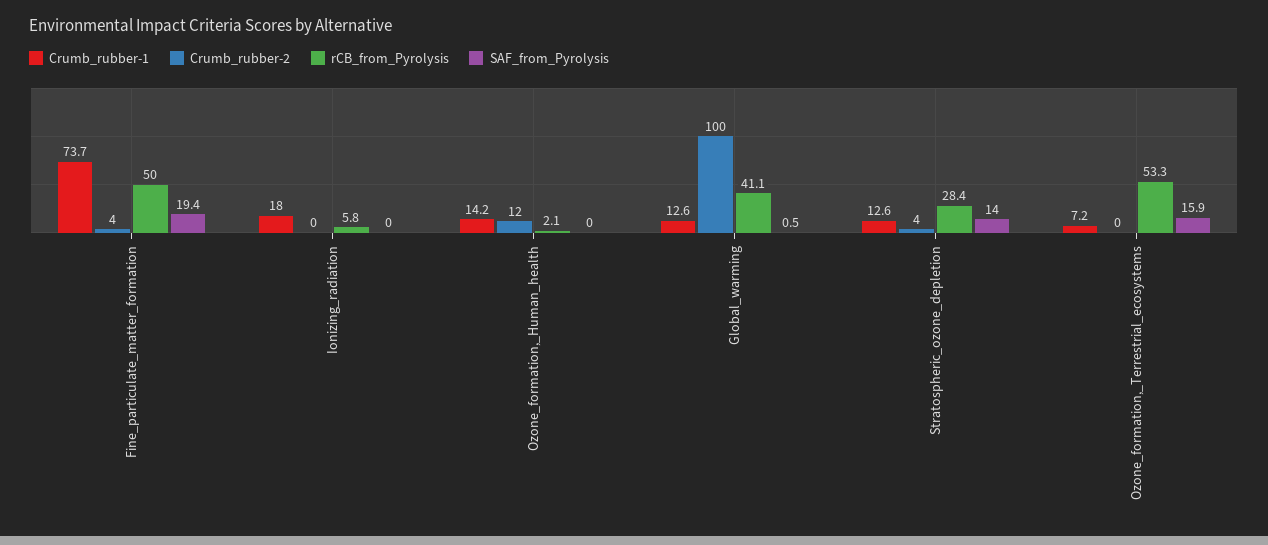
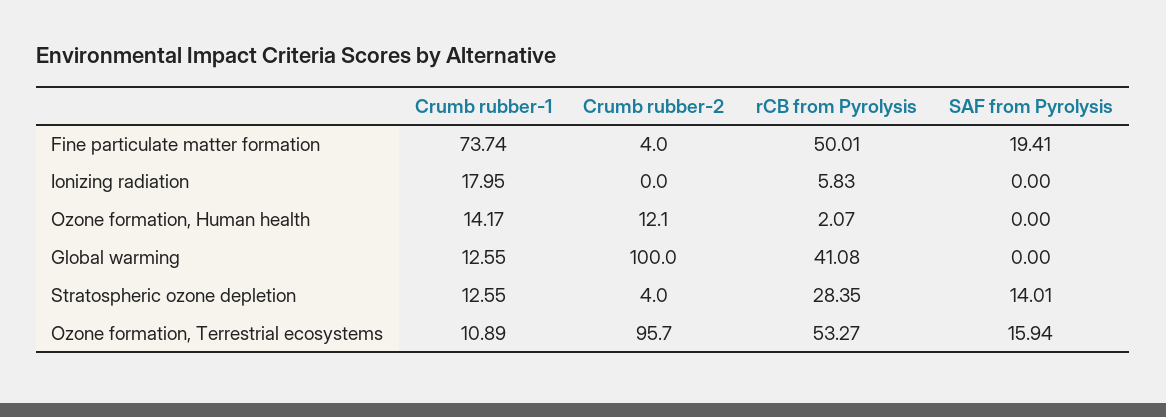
  {
    "Crumb_rubber-1": {
      "Fine_particulate_matter_formation": 73.74,
      "Ionizing_radiation": 17.95,
      "Ozone_formation,_Human_health": 14.17,
      "Global_warming": 12.55,
      "Stratospheric_ozone_depletion": 12.55,
-     "Ozone_formation,_Terrestrial_ecosystems": 7.2
+     "Ozone_formation,_Terrestrial_ecosystems": 10.89
    },
    "Crumb_rubber-2": {
      "Fine_particulate_matter_formation": 4,
      "Ionizing_radiation": 0,
      "Ozone_formation,_Human_health": 12.1,
      "Global_warming": 100,
      "Stratospheric_ozone_depletion": 4,
-     "Ozone_formation,_Terrestrial_ecosystems": 0
+     "Ozone_formation,_Terrestrial_ecosystems": 95.7
    },
    "rCB_from_Pyrolysis": {
      "Fine_particulate_matter_formation": 50.01,
      "Ionizing_radiation": 5.83,
      "Ozone_formation,_Human_health": 2.07,
      "Global_warming": 41.08,
      "Stratospheric_ozone_depletion": 28.35,
      "Ozone_formation,_Terrestrial_ecosystems": 53.27
    },
    "SAF_from_Pyrolysis": {
      "Fine_particulate_matter_formation": 19.41,
      "Ionizing_radiation": 0,
      "Ozone_formation,_Human_health": 0,
-     "Global_warming": 0.5,
+     "Global_warming": 0,
      "Stratospheric_ozone_depletion": 14.01,
      "Ozone_formation,_Terrestrial_ecosystems": 15.94
    }
  }

